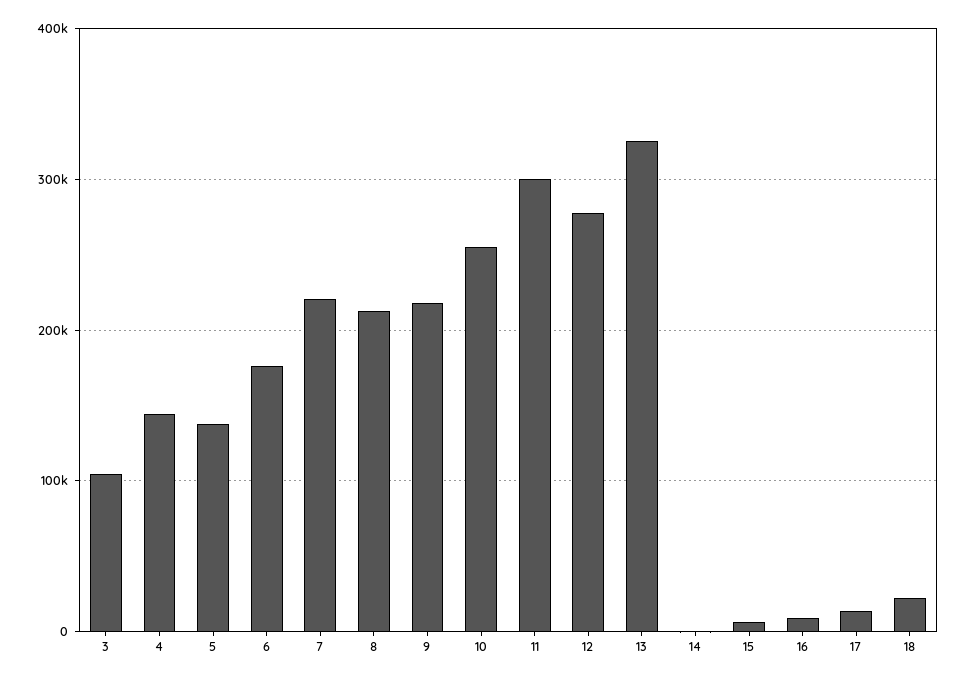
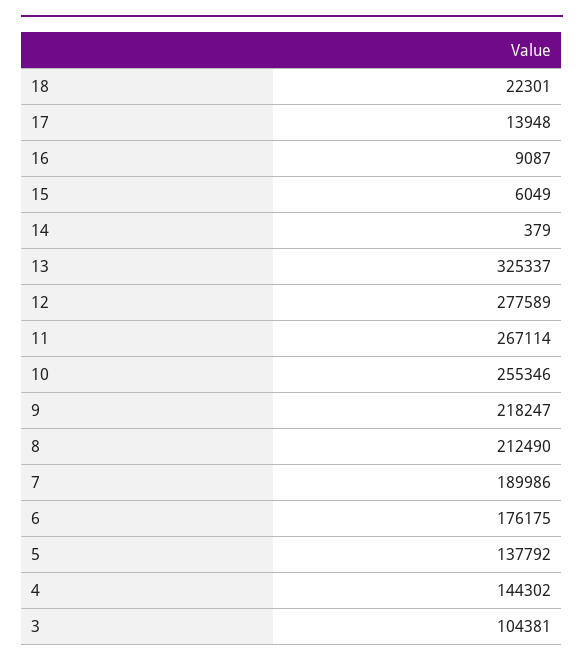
  {
    "3": 104381,
    "4": 144302,
    "5": 137792,
    "6": 176175,
-   "7": 220000,
+   "7": 189986,
    "8": 212490,
    "9": 218247,
    "10": 255346,
-   "11": 300000,
+   "11": 267114,
    "12": 277589,
    "13": 325337,
    "14": 379,
    "15": 6049,
    "16": 9087,
    "17": 13948,
    "18": 22301
  }

